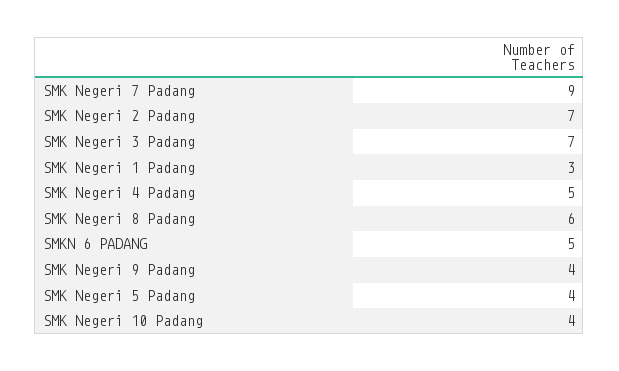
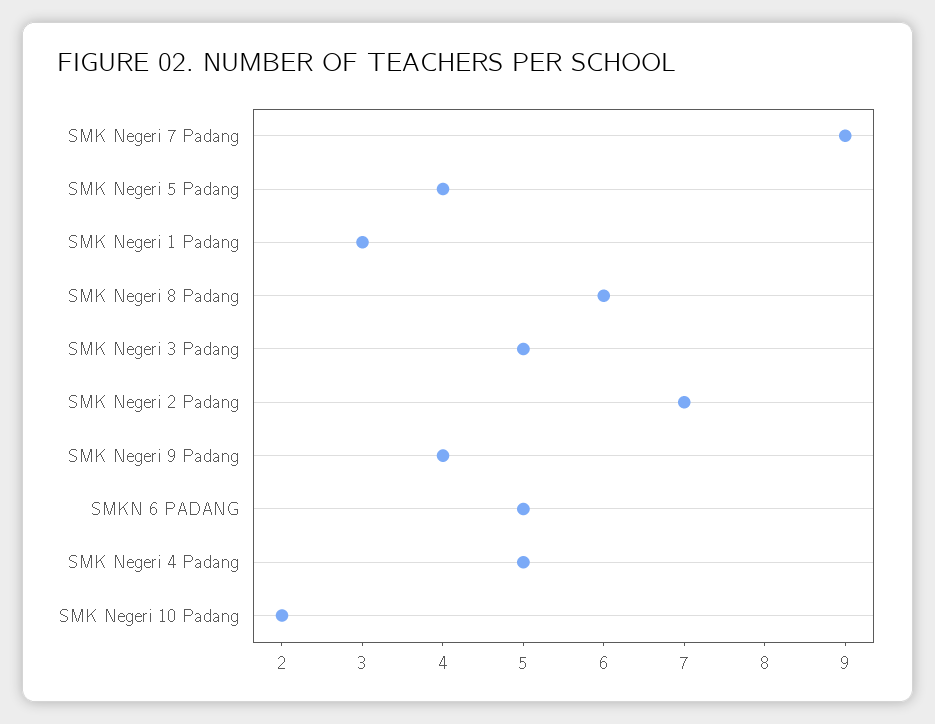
  {
    "SMK Negeri 7 Padang": 9,
    "SMK Negeri 2 Padang": 7,
-   "SMK Negeri 3 Padang": 7,
+   "SMK Negeri 3 Padang": 5,
    "SMK Negeri 1 Padang": 3,
    "SMK Negeri 4 Padang": 5,
    "SMK Negeri 8 Padang": 6,
    "SMKN 6 PADANG": 5,
    "SMK Negeri 9 Padang": 4,
    "SMK Negeri 5 Padang": 4,
-   "SMK Negeri 10 Padang": 4
+   "SMK Negeri 10 Padang": 2
  }

